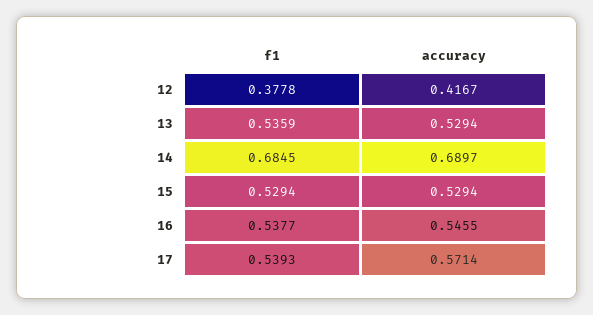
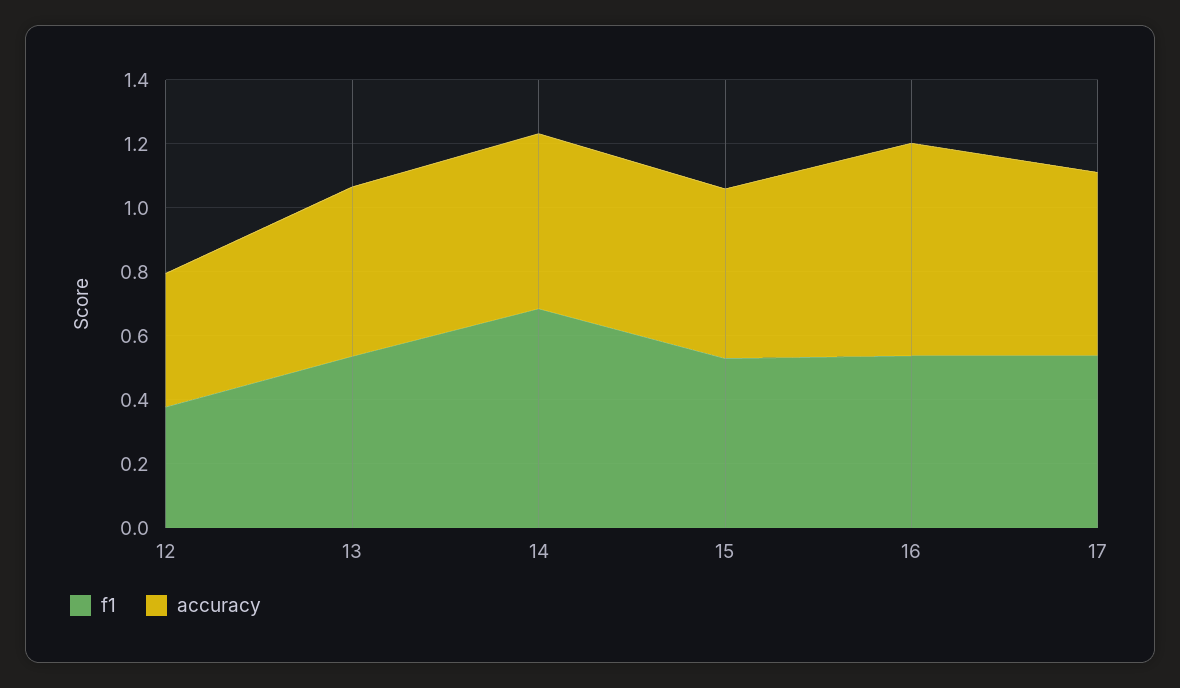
  {
    "f1": {
      "12": 0.3778,
      "13": 0.5359,
      "14": 0.6845,
      "15": 0.5294,
      "16": 0.5377,
      "17": 0.5393
    },
    "accuracy": {
      "12": 0.4167,
      "13": 0.5294,
-     "14": 0.6897,
+     "14": 0.55,
      "15": 0.5294,
-     "16": 0.5455,
+     "16": 0.65,
      "17": 0.5714
    }
  }

